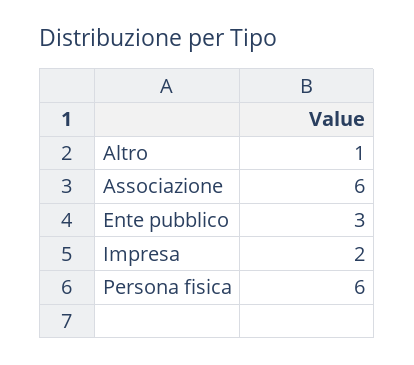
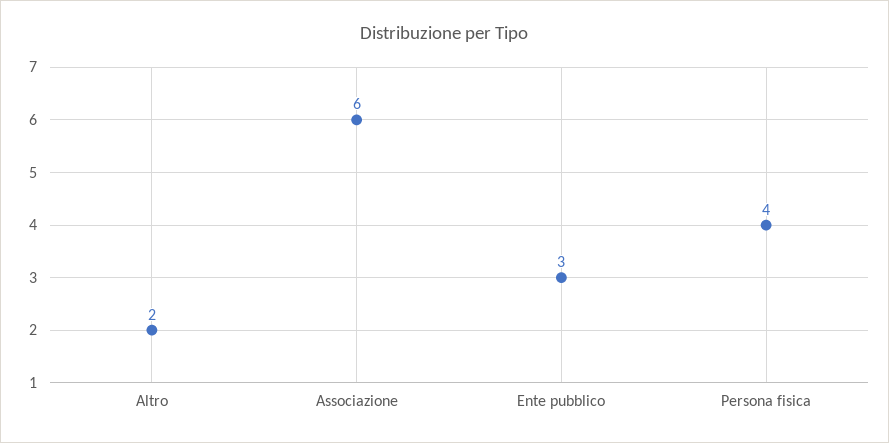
  {
-   "Altro": 1,
+   "Altro": 2,
    "Associazione": 6,
    "Ente pubblico": 3,
-   "Impresa": 2,
-   "Persona fisica": 6
+   "Persona fisica": 4
  }

